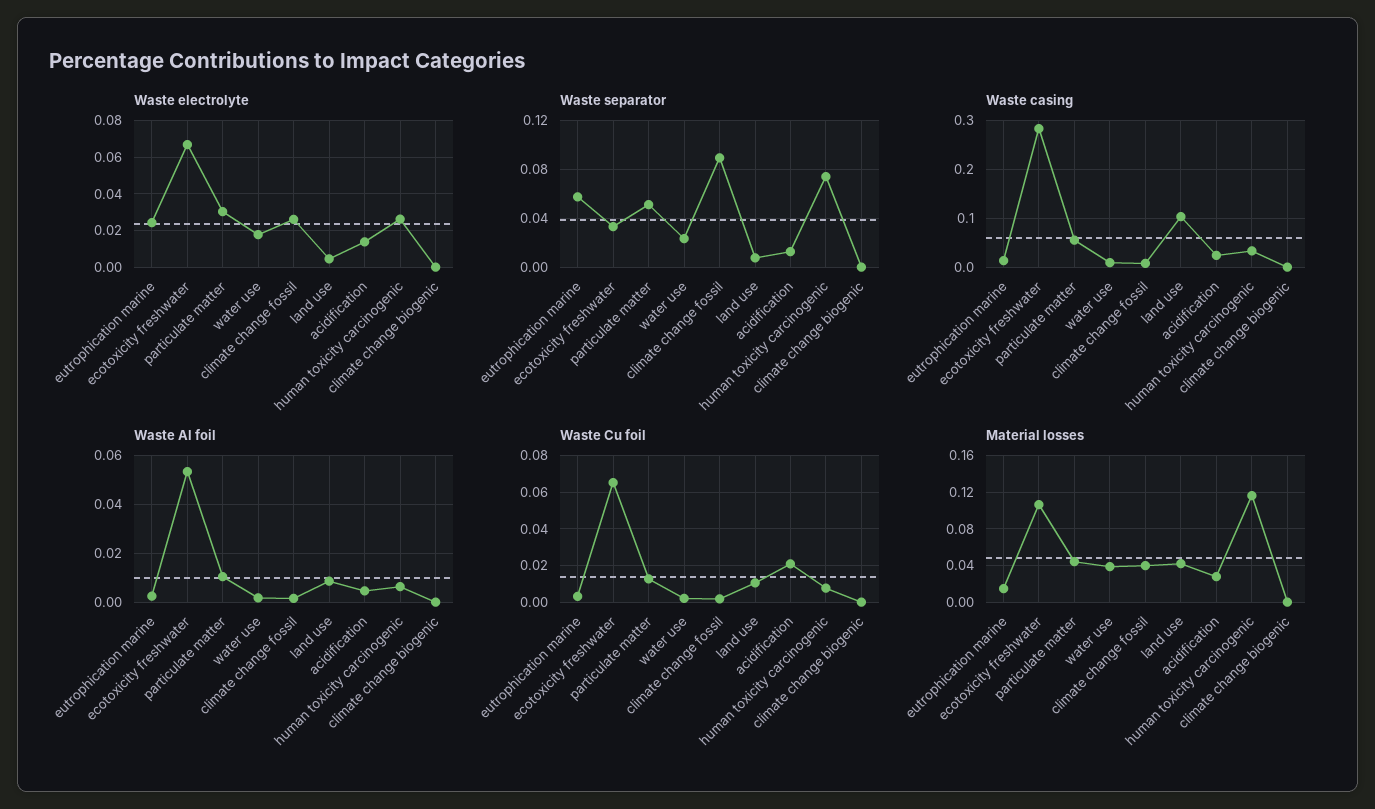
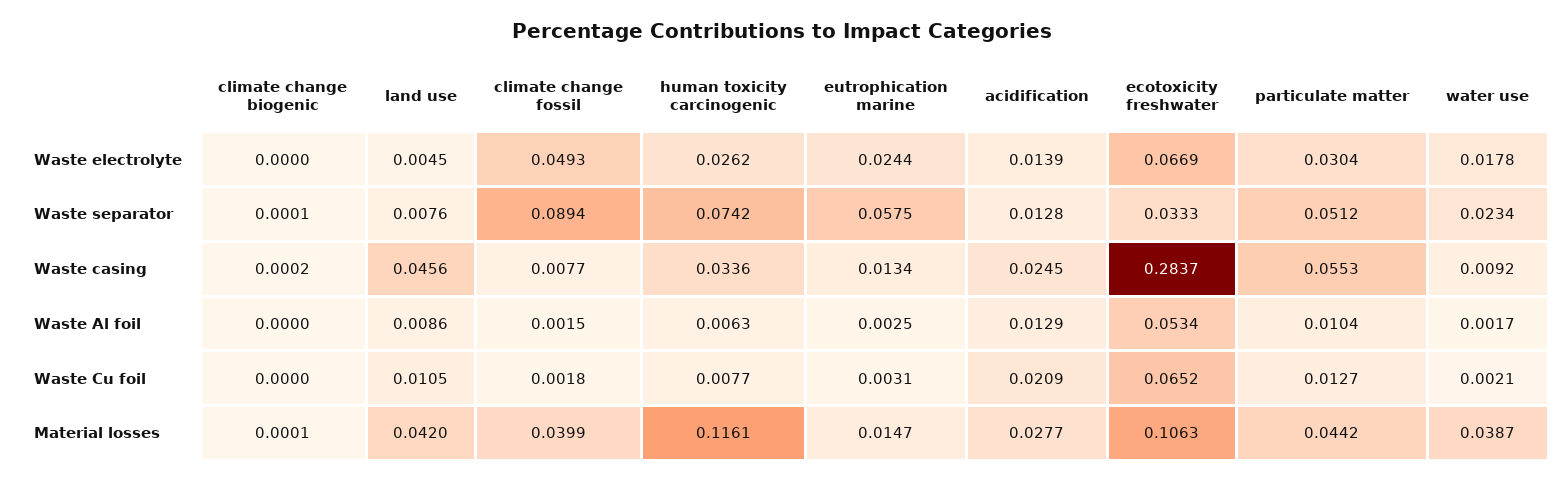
  {
    "Waste electrolyte": {
      "eutrophication marine": 0.0244,
      "ecotoxicity freshwater": 0.0669,
      "particulate matter": 0.0304,
      "water use": 0.0178,
-     "climate change fossil": 0.025,
+     "climate change fossil": 0.0493,
      "land use": 0.0045,
      "acidification": 0.0139,
      "human toxicity carcinogenic": 0.0262,
      "climate change biogenic": 0
    },
    "Waste separator": {
      "eutrophication marine": 0.0575,
      "ecotoxicity freshwater": 0.0333,
      "particulate matter": 0.0512,
      "water use": 0.0234,
      "climate change fossil": 0.0894,
      "land use": 0.0076,
      "acidification": 0.0128,
      "human toxicity carcinogenic": 0.0742,
      "climate change biogenic": 0.0001
    },
    "Waste casing": {
      "eutrophication marine": 0.0134,
      "ecotoxicity freshwater": 0.2837,
      "particulate matter": 0.0553,
      "water use": 0.0092,
      "climate change fossil": 0.0077,
-     "land use": 0.1,
+     "land use": 0.0456,
      "acidification": 0.0245,
      "human toxicity carcinogenic": 0.0336,
      "climate change biogenic": 0.0002
    },
    "Waste Al foil": {
      "eutrophication marine": 0.0025,
      "ecotoxicity freshwater": 0.0534,
      "particulate matter": 0.0104,
      "water use": 0.0017,
      "climate change fossil": 0.0015,
      "land use": 0.0086,
-     "acidification": 0.005,
+     "acidification": 0.0129,
      "human toxicity carcinogenic": 0.0063,
      "climate change biogenic": 0
    },
    "Waste Cu foil": {
      "eutrophication marine": 0.0031,
      "ecotoxicity freshwater": 0.0652,
      "particulate matter": 0.0127,
      "water use": 0.0021,
      "climate change fossil": 0.0018,
      "land use": 0.0105,
      "acidification": 0.0209,
      "human toxicity carcinogenic": 0.0077,
      "climate change biogenic": 0
    },
    "Material losses": {
      "eutrophication marine": 0.0147,
      "ecotoxicity freshwater": 0.1063,
      "particulate matter": 0.0442,
      "water use": 0.0387,
      "climate change fossil": 0.0399,
      "land use": 0.042,
      "acidification": 0.0277,
      "human toxicity carcinogenic": 0.1161,
      "climate change biogenic": 0.0001
    }
  }

